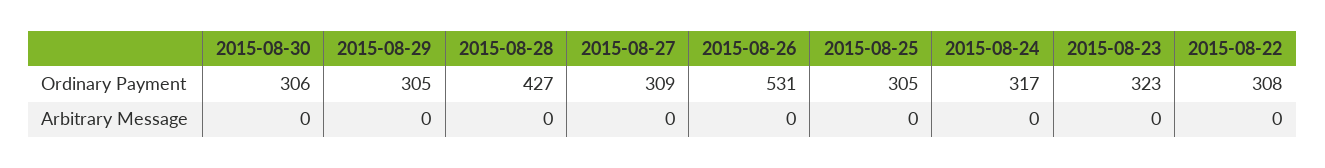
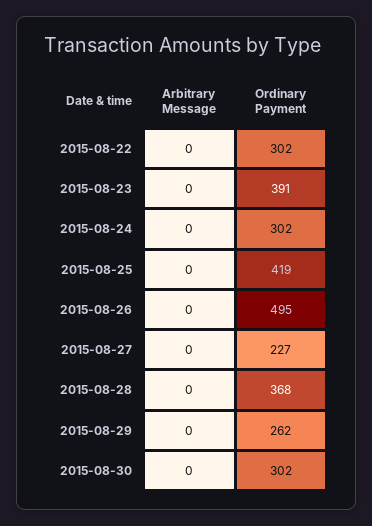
  {
    "2015-08-30": {
-     "Ordinary Payment": 306,
+     "Ordinary Payment": 302,
      "Arbitrary Message": 0
    },
    "2015-08-29": {
-     "Ordinary Payment": 305,
+     "Ordinary Payment": 262,
      "Arbitrary Message": 0
    },
    "2015-08-28": {
-     "Ordinary Payment": 427,
+     "Ordinary Payment": 368,
      "Arbitrary Message": 0
    },
    "2015-08-27": {
-     "Ordinary Payment": 309,
+     "Ordinary Payment": 227,
      "Arbitrary Message": 0
    },
    "2015-08-26": {
-     "Ordinary Payment": 531,
+     "Ordinary Payment": 495,
      "Arbitrary Message": 0
    },
    "2015-08-25": {
-     "Ordinary Payment": 305,
+     "Ordinary Payment": 419,
      "Arbitrary Message": 0
    },
    "2015-08-24": {
-     "Ordinary Payment": 317,
+     "Ordinary Payment": 302,
      "Arbitrary Message": 0
    },
    "2015-08-23": {
-     "Ordinary Payment": 323,
+     "Ordinary Payment": 391,
      "Arbitrary Message": 0
    },
    "2015-08-22": {
-     "Ordinary Payment": 308,
+     "Ordinary Payment": 302,
      "Arbitrary Message": 0
    }
  }

